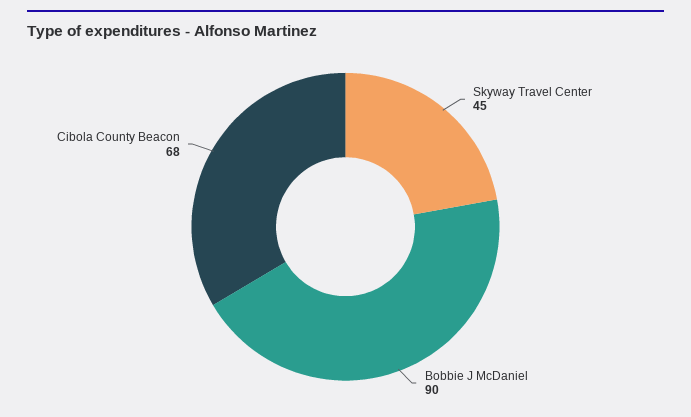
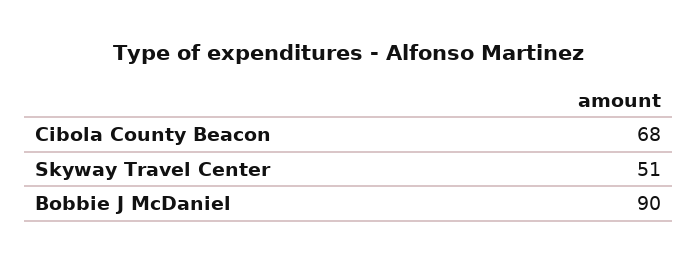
  {
-   "Skyway Travel Center": 45,
+   "Skyway Travel Center": 51,
    "Bobbie J McDaniel": 90,
    "Cibola County Beacon": 68
  }

